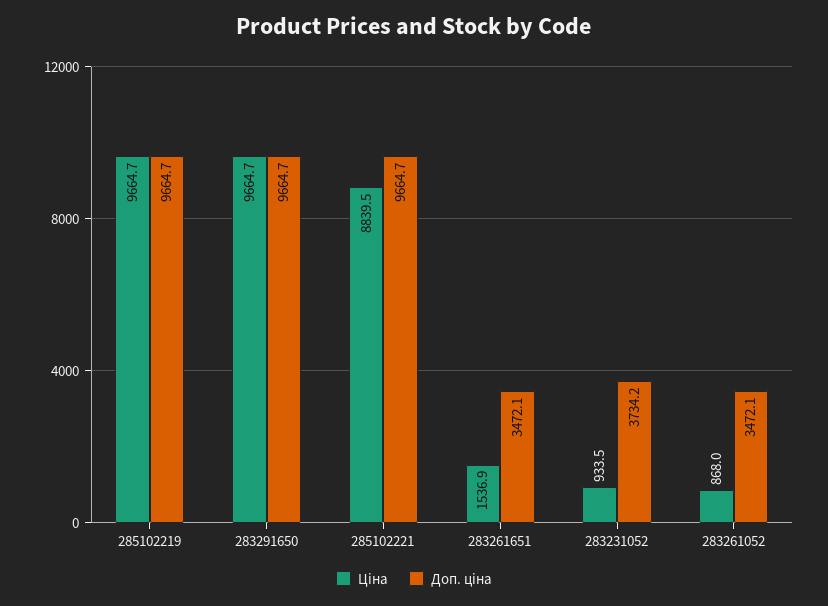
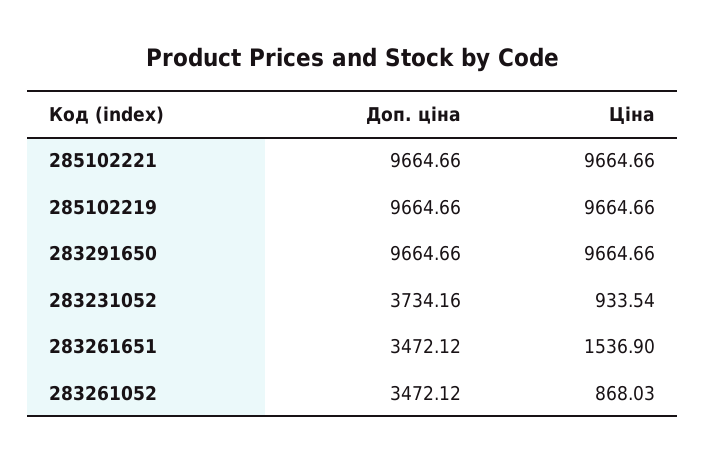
  {
    "Ціна": {
      "285102219": 9664.66,
      "283291650": 9664.66,
-     "285102221": 8839.5,
+     "285102221": 9664.66,
      "283261651": 1536.9,
      "283231052": 933.54,
      "283261052": 868.03
    },
    "Доп. ціна": {
      "285102219": 9664.66,
      "283291650": 9664.66,
      "285102221": 9664.66,
      "283261651": 3472.12,
      "283231052": 3734.16,
      "283261052": 3472.12
    }
  }

